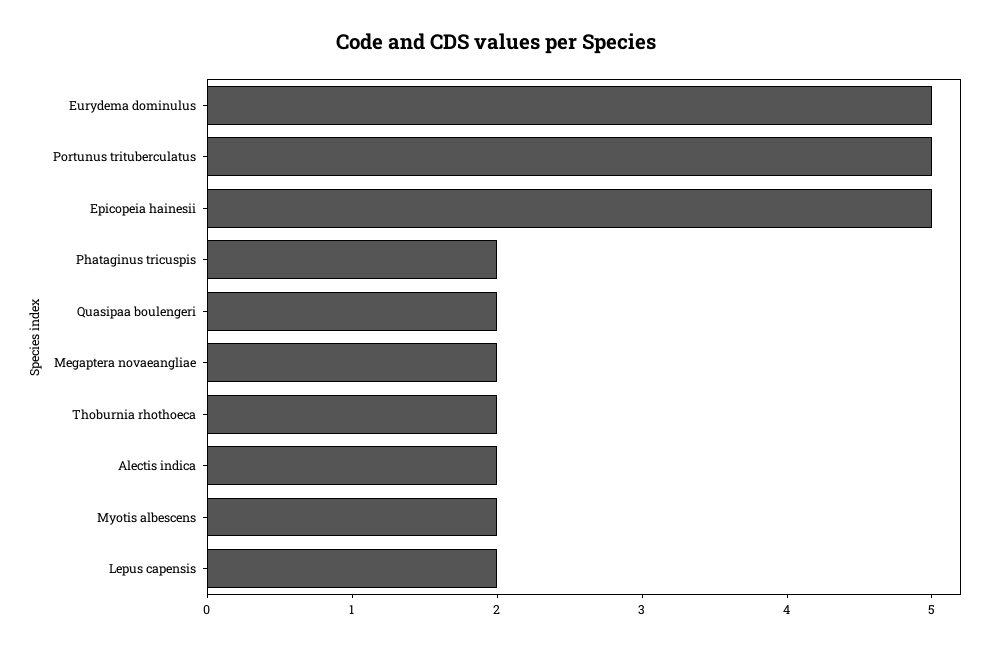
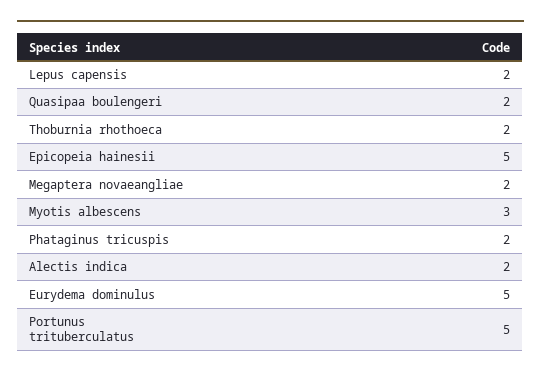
  {
    "Eurydema dominulus": 5,
    "Portunus trituberculatus": 5,
    "Epicopeia hainesii": 5,
    "Phataginus tricuspis": 2,
    "Quasipaa boulengeri": 2,
    "Megaptera novaeangliae": 2,
    "Thoburnia rhothoeca": 2,
    "Alectis indica": 2,
-   "Myotis albescens": 2,
+   "Myotis albescens": 3,
    "Lepus capensis": 2
  }

